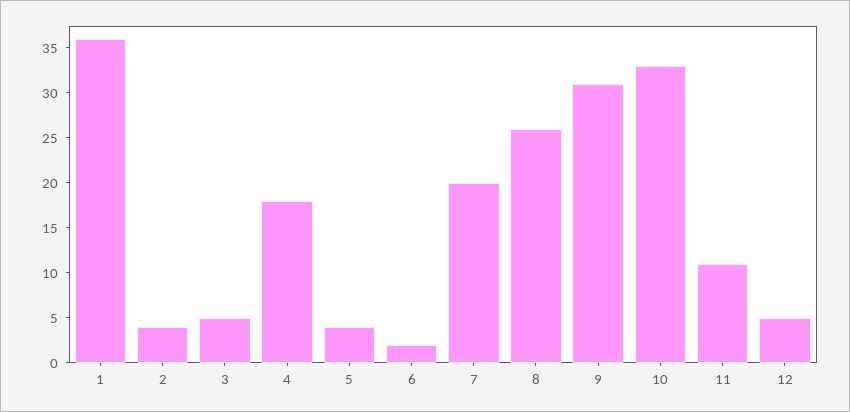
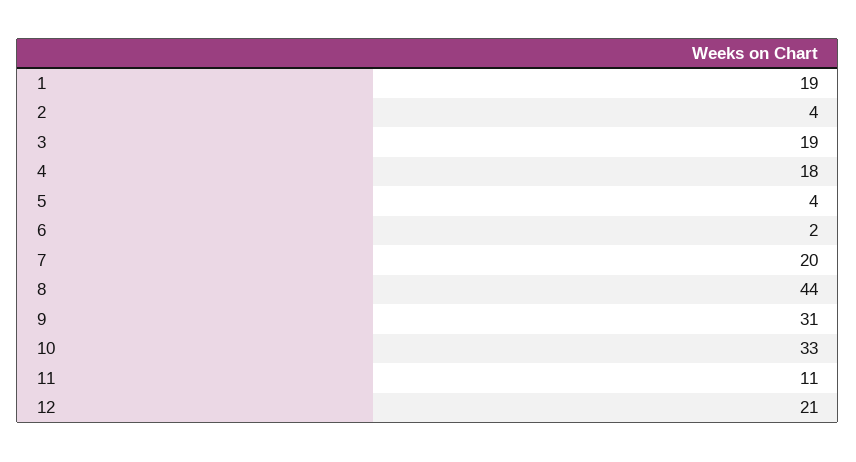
  {
-   "1": 36,
+   "1": 19,
    "2": 4,
-   "3": 5,
+   "3": 19,
    "4": 18,
    "5": 4,
    "6": 2,
    "7": 20,
-   "8": 26,
+   "8": 44,
    "9": 31,
    "10": 33,
    "11": 11,
-   "12": 5
+   "12": 21
  }

